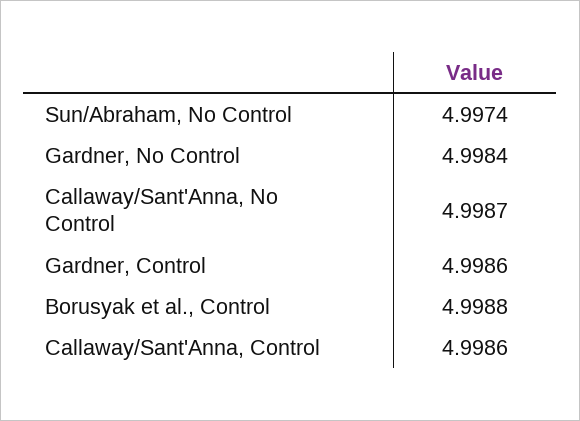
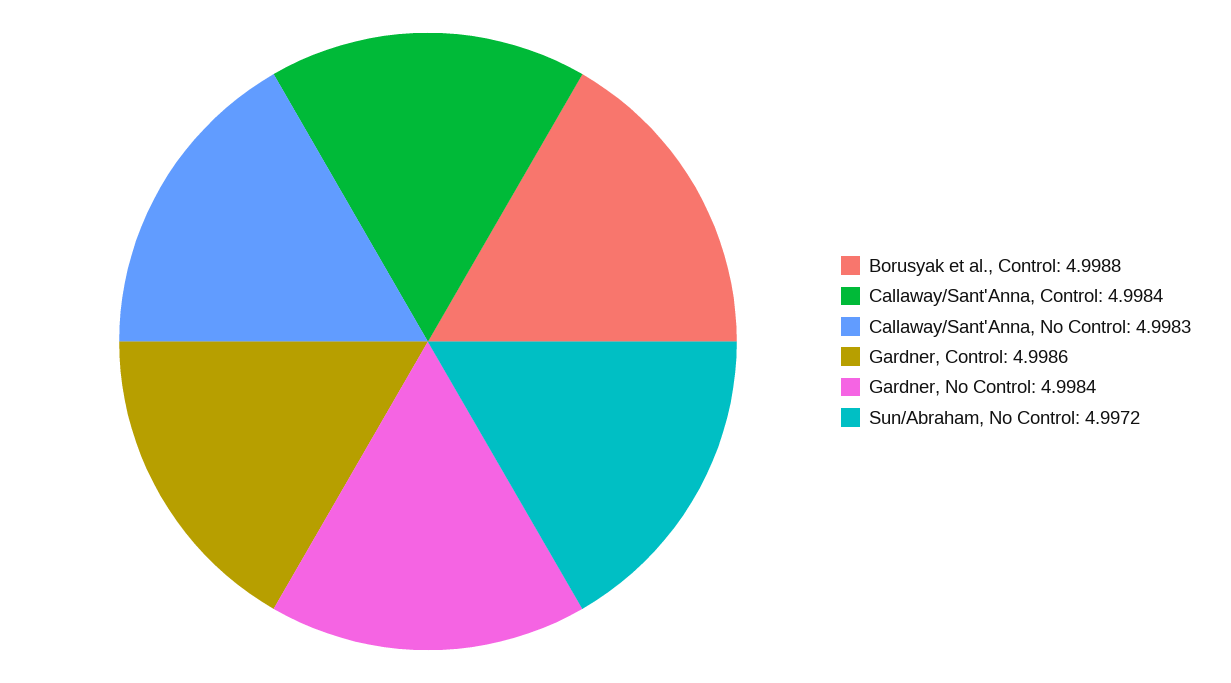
  {
-   "Sun/Abraham, No Control": 4.9974,
+   "Sun/Abraham, No Control": 4.9972,
    "Gardner, No Control": 4.9984,
-   "Callaway/Sant'Anna, No Control": 4.9987,
+   "Callaway/Sant'Anna, No Control": 4.9983,
    "Gardner, Control": 4.9986,
    "Borusyak et al., Control": 4.9988,
-   "Callaway/Sant'Anna, Control": 4.9986
+   "Callaway/Sant'Anna, Control": 4.9984
  }

